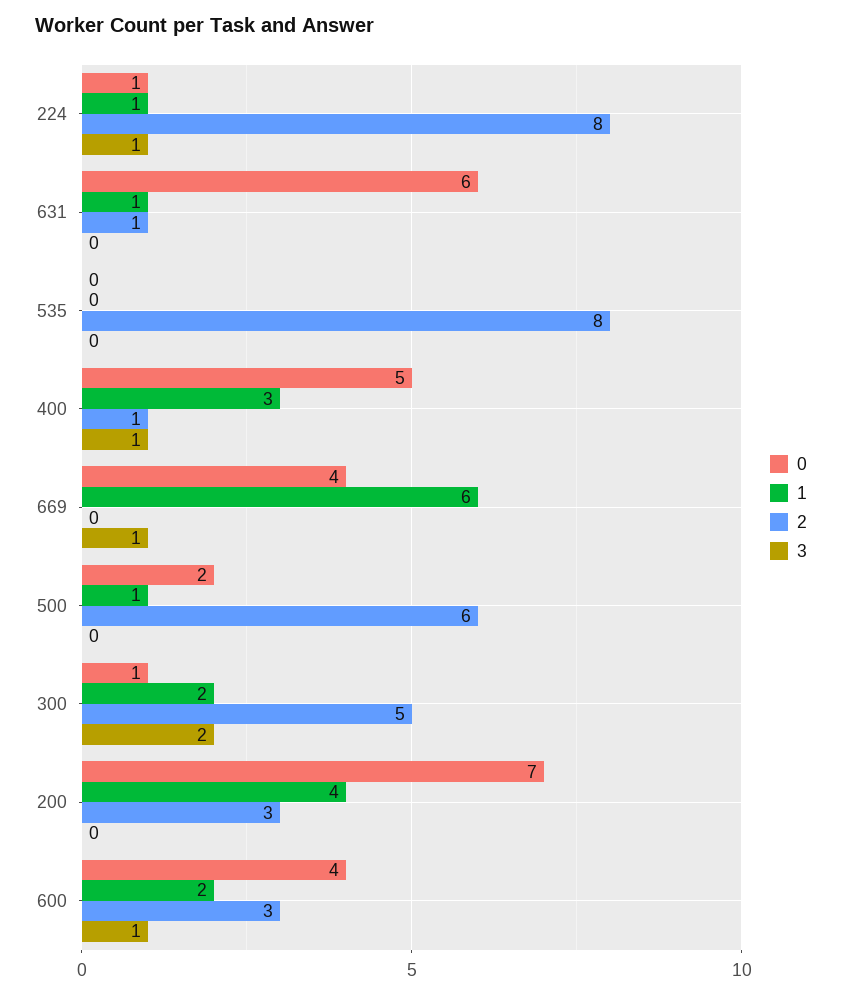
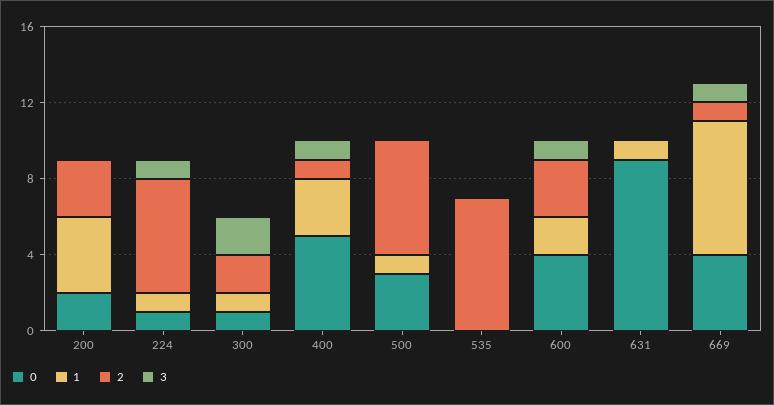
  {
    "0": {
      "224": 1,
-     "631": 6,
+     "631": 9,
      "535": 0,
      "400": 5,
      "669": 4,
-     "500": 2,
+     "500": 3,
      "300": 1,
-     "200": 7,
+     "200": 2,
      "600": 4
    },
    "1": {
      "224": 1,
      "631": 1,
      "535": 0,
      "400": 3,
-     "669": 6,
+     "669": 7,
      "500": 1,
-     "300": 2,
+     "300": 1,
      "200": 4,
      "600": 2
    },
    "2": {
-     "224": 8,
+     "224": 6,
-     "631": 1,
+     "631": 0,
-     "535": 8,
+     "535": 7,
      "400": 1,
-     "669": 0,
+     "669": 1,
      "500": 6,
-     "300": 5,
+     "300": 2,
      "200": 3,
      "600": 3
    },
    "3": {
      "224": 1,
      "631": 0,
      "535": 0,
      "400": 1,
      "669": 1,
      "500": 0,
      "300": 2,
      "200": 0,
      "600": 1
    }
  }

